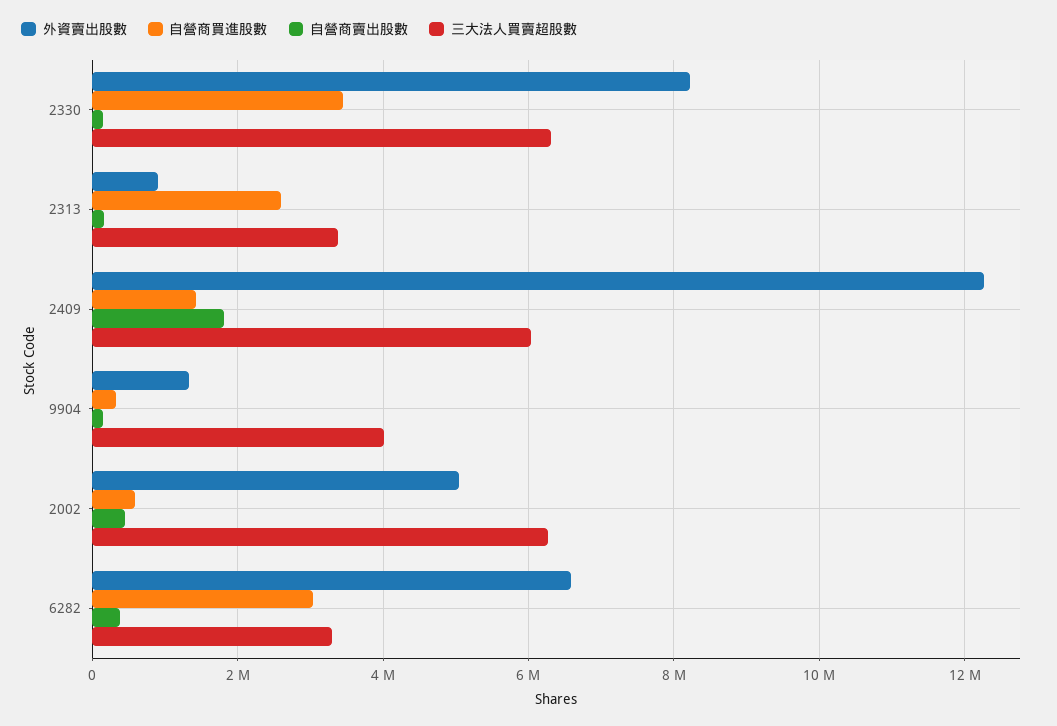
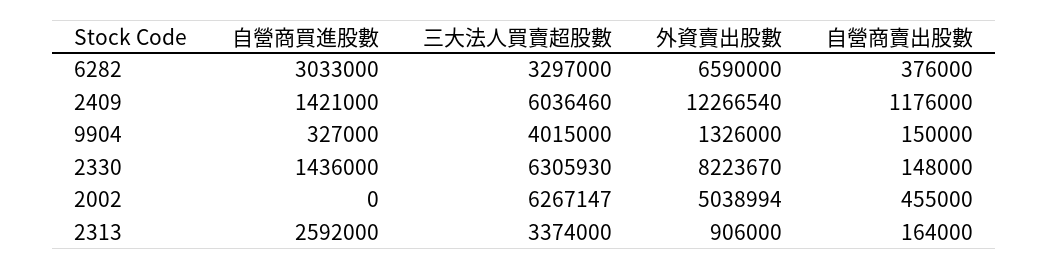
  {
    "外資賣出股數": {
      "2330": 8223670,
      "2313": 906000,
      "2409": 12266540,
      "9904": 1326000,
      "2002": 5038994,
      "6282": 6590000
    },
    "自營商買進股數": {
-     "2330": 3400000,
+     "2330": 1436000,
      "2313": 2592000,
      "2409": 1421000,
      "9904": 327000,
-     "2002": 600000,
+     "2002": 0,
      "6282": 3033000
    },
    "自營商賣出股數": {
      "2330": 148000,
      "2313": 164000,
-     "2409": 1800000,
+     "2409": 1176000,
      "9904": 150000,
      "2002": 455000,
      "6282": 376000
    },
    "三大法人買賣超股數": {
      "2330": 6305930,
      "2313": 3374000,
      "2409": 6036460,
      "9904": 4015000,
      "2002": 6267147,
      "6282": 3297000
    }
  }

